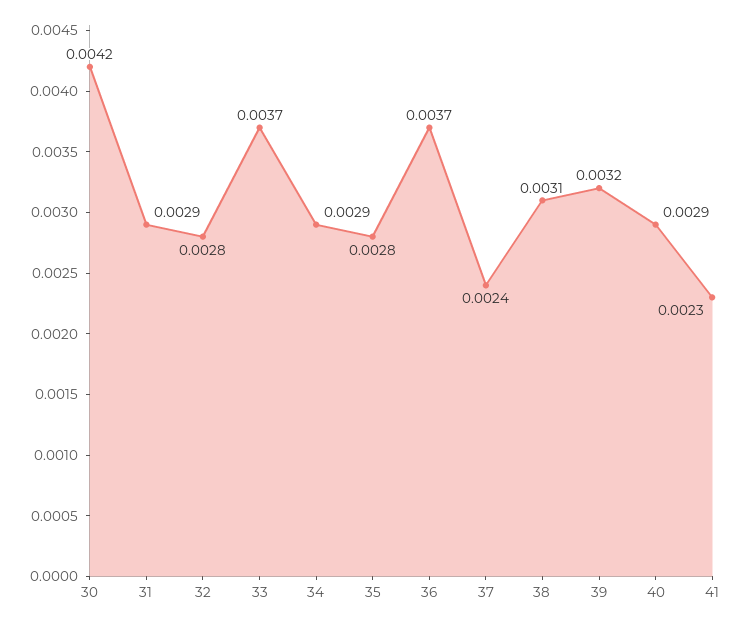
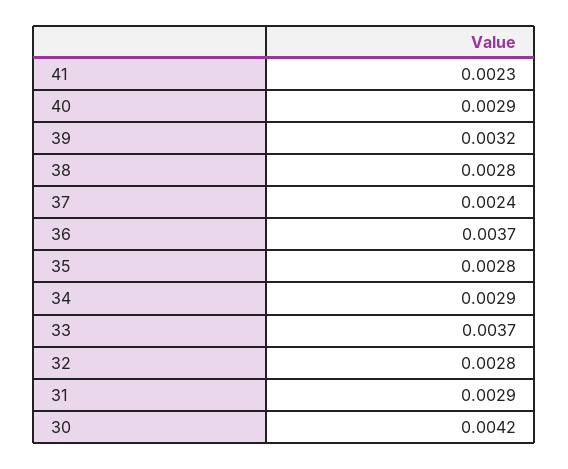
  {
    "30": 0.0042,
    "31": 0.0029,
    "32": 0.0028,
    "33": 0.0037,
    "34": 0.0029,
    "35": 0.0028,
    "36": 0.0037,
    "37": 0.0024,
-   "38": 0.0031,
+   "38": 0.0028,
    "39": 0.0032,
    "40": 0.0029,
    "41": 0.0023
  }

